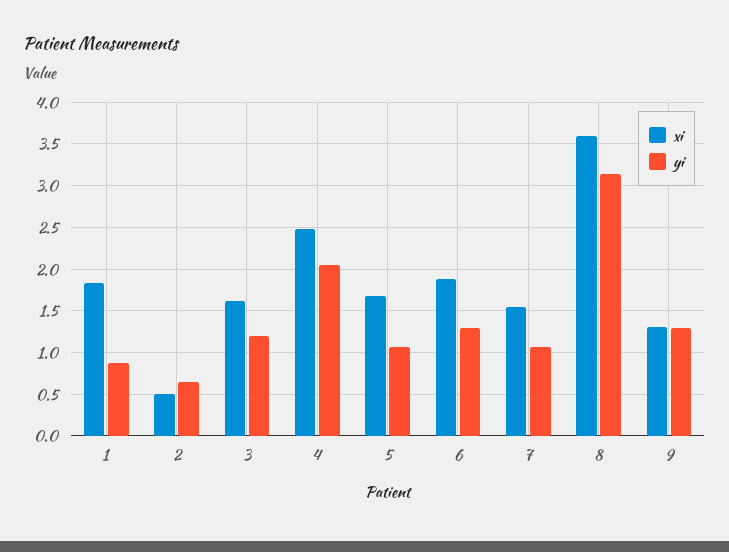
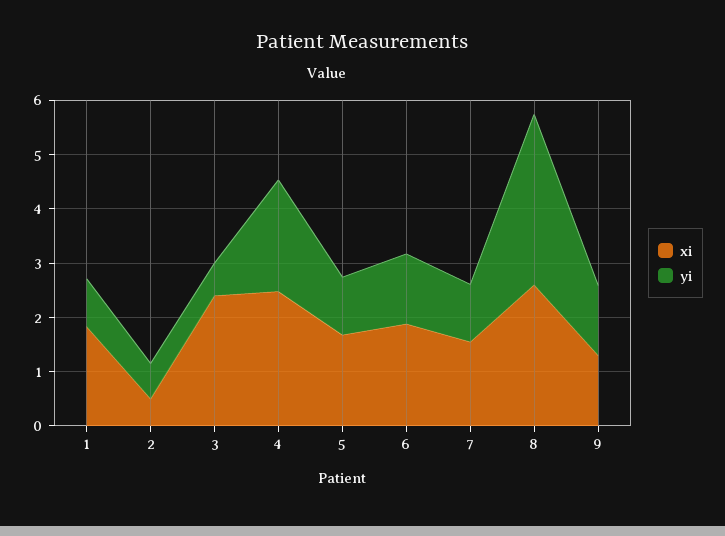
  {
    "xi": {
      "1": 1.8,
      "2": 0.5,
-     "3": 1.6,
+     "3": 2.4,
      "4": 2.5,
      "5": 1.7,
      "6": 1.9,
      "7": 1.6,
-     "8": 3.6,
+     "8": 2.6,
      "9": 1.3
    },
    "yi": {
      "1": 0.9,
      "2": 0.6,
-     "3": 1.2,
+     "3": 0.6,
      "4": 2.1,
      "5": 1.1,
      "6": 1.3,
      "7": 1.1,
      "8": 3.1,
      "9": 1.3
    }
  }

